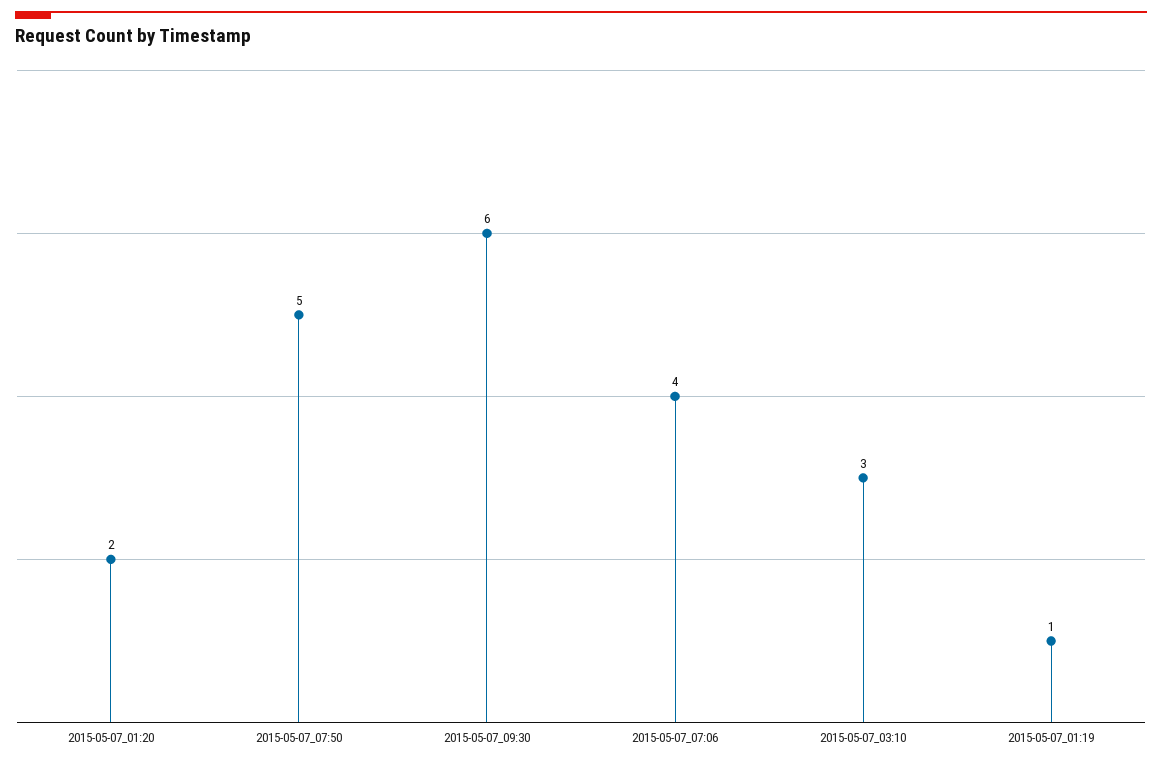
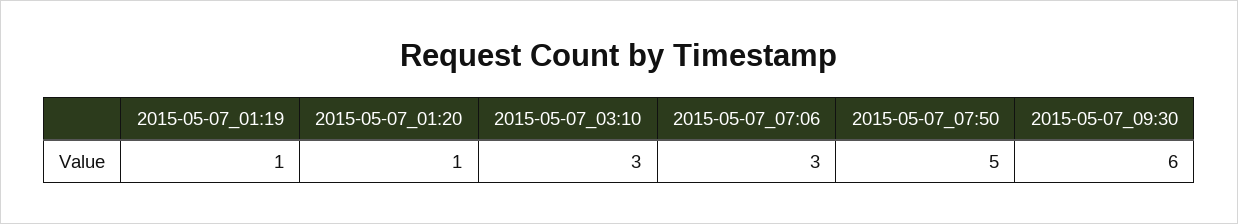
  {
-   "2015-05-07_01:20": 2,
+   "2015-05-07_01:20": 1,
    "2015-05-07_07:50": 5,
    "2015-05-07_09:30": 6,
-   "2015-05-07_07:06": 4,
+   "2015-05-07_07:06": 3,
    "2015-05-07_03:10": 3,
    "2015-05-07_01:19": 1
  }

